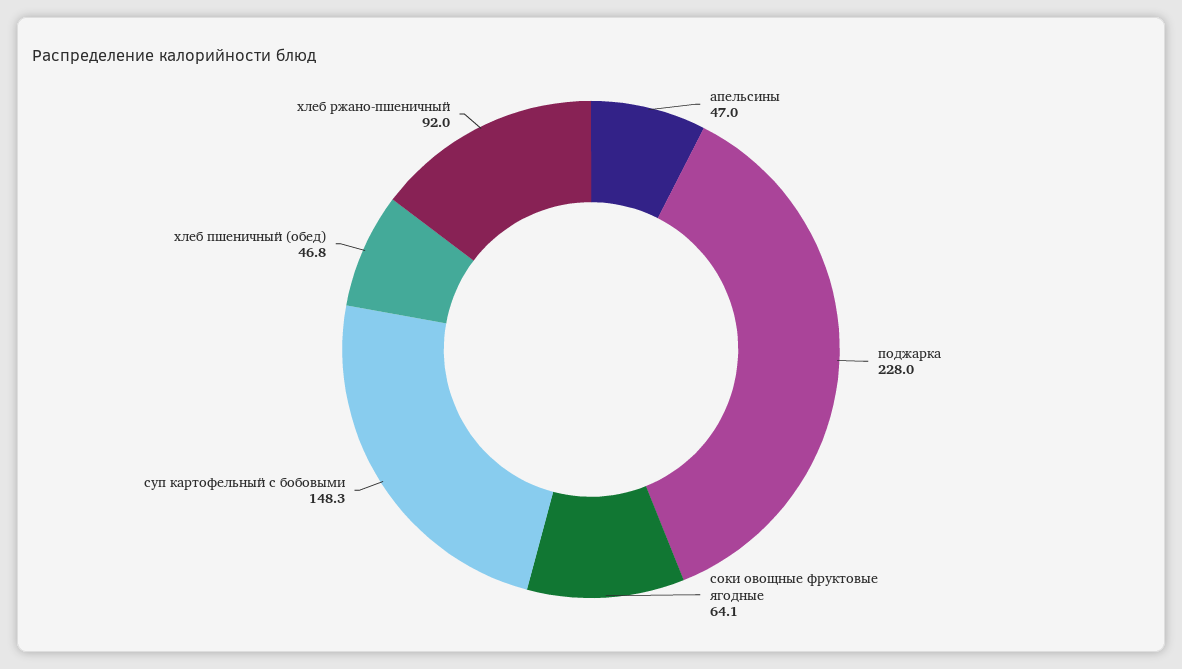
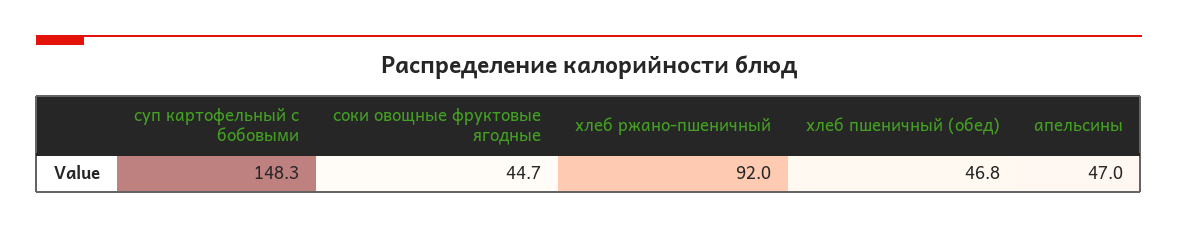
  {
    "апельсины": 47,
-   "поджарка": 228,
-   "соки овощные фруктовые ягодные": 64.1,
+   "соки овощные фруктовые ягодные": 44.7,
    "суп картофельный с бобовыми": 148.3,
    "хлеб пшеничный (обед)": 46.8,
    "хлеб ржано-пшеничный": 92
  }

